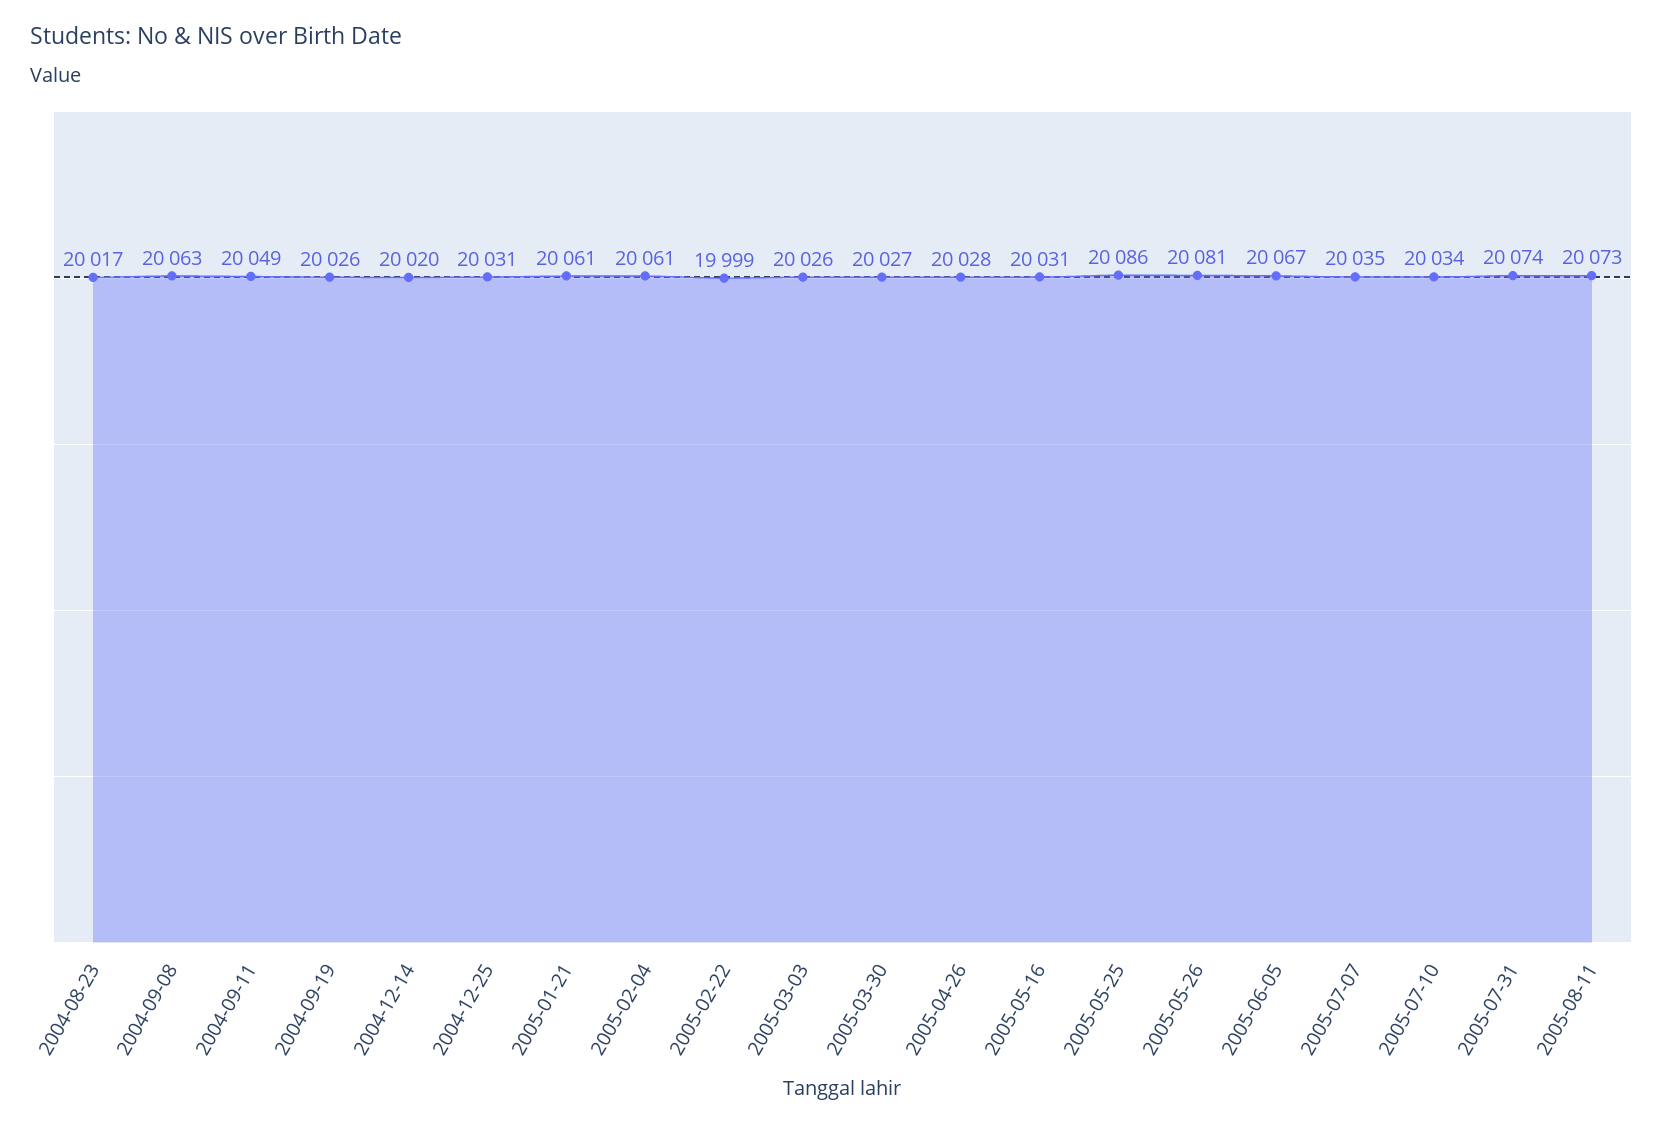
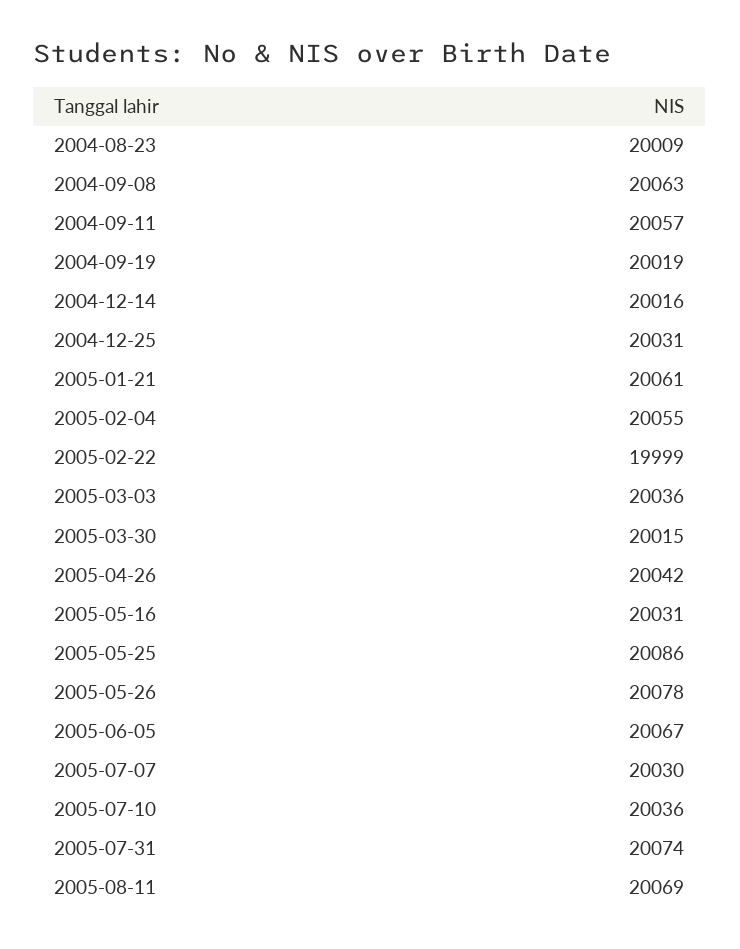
  {
-   "2004-08-23": 20017,
+   "2004-08-23": 20009,
    "2004-09-08": 20063,
-   "2004-09-11": 20049,
+   "2004-09-11": 20057,
-   "2004-09-19": 20026,
+   "2004-09-19": 20019,
-   "2004-12-14": 20020,
+   "2004-12-14": 20016,
    "2004-12-25": 20031,
    "2005-01-21": 20061,
-   "2005-02-04": 20061,
+   "2005-02-04": 20055,
    "2005-02-22": 19999,
-   "2005-03-03": 20026,
+   "2005-03-03": 20036,
-   "2005-03-30": 20027,
+   "2005-03-30": 20015,
-   "2005-04-26": 20028,
+   "2005-04-26": 20042,
    "2005-05-16": 20031,
    "2005-05-25": 20086,
-   "2005-05-26": 20081,
+   "2005-05-26": 20078,
    "2005-06-05": 20067,
-   "2005-07-07": 20035,
+   "2005-07-07": 20030,
-   "2005-07-10": 20034,
+   "2005-07-10": 20036,
    "2005-07-31": 20074,
-   "2005-08-11": 20073
+   "2005-08-11": 20069
  }

